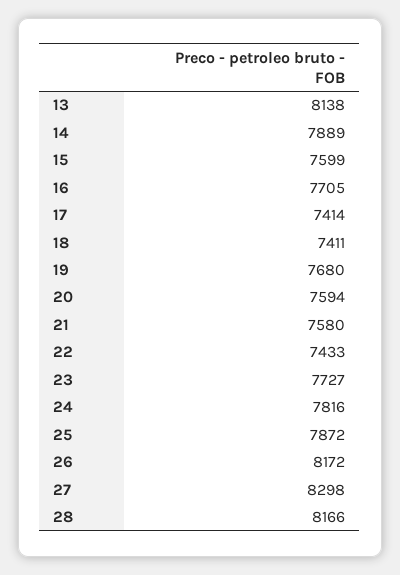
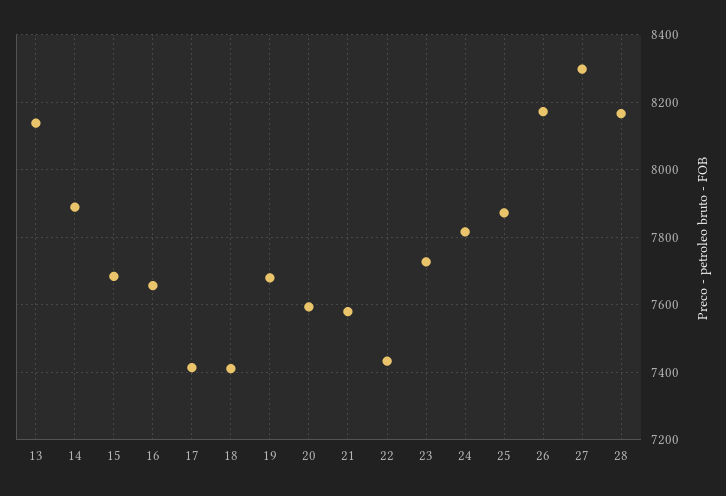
  {
    "13": 8138,
    "14": 7889,
-   "15": 7599,
+   "15": 7680,
-   "16": 7705,
+   "16": 7660,
    "17": 7414,
    "18": 7411,
    "19": 7680,
    "20": 7594,
    "21": 7580,
    "22": 7433,
    "23": 7727,
    "24": 7816,
    "25": 7872,
    "26": 8172,
    "27": 8298,
    "28": 8166
  }

